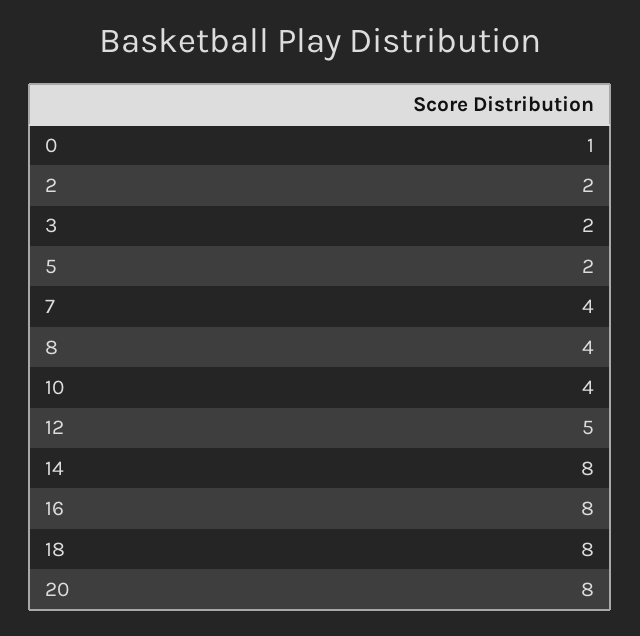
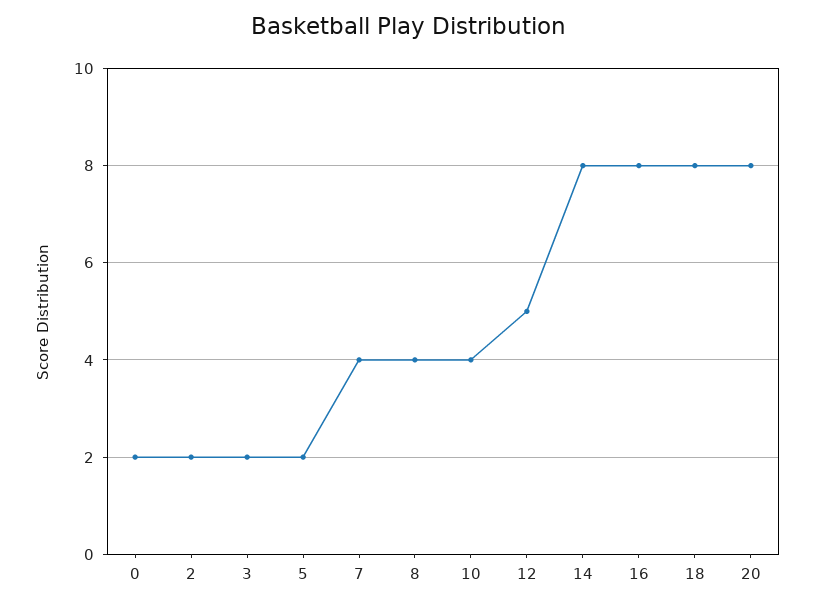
  {
-   "0": 1,
+   "0": 2,
    "2": 2,
    "3": 2,
    "5": 2,
    "7": 4,
    "8": 4,
    "10": 4,
    "12": 5,
    "14": 8,
    "16": 8,
    "18": 8,
    "20": 8
  }

